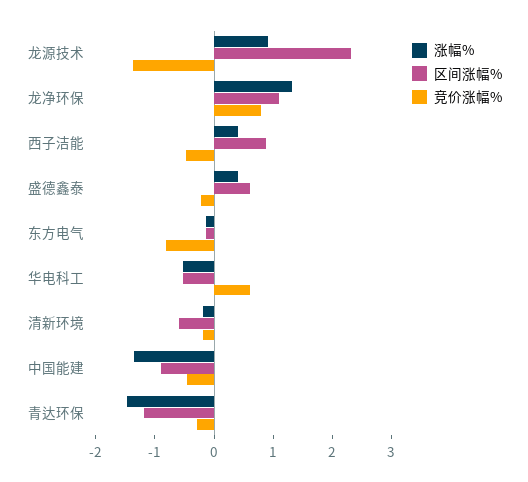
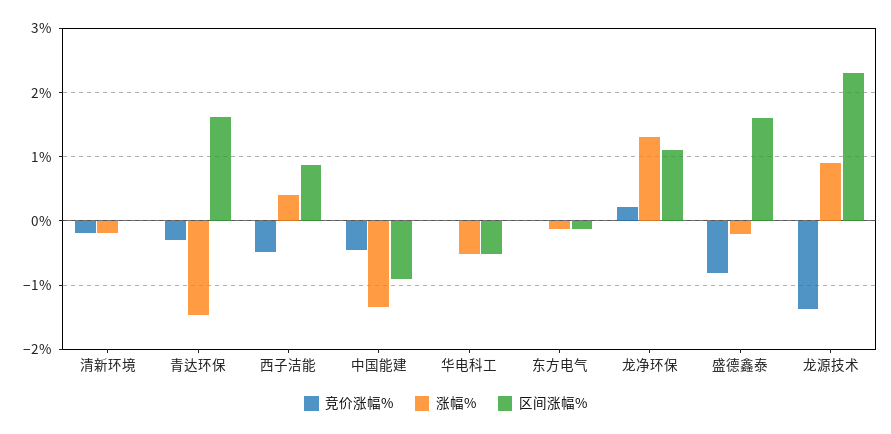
  {
    "涨幅%": {
      "龙源技术": 0.9,
      "龙净环保": 1.3,
      "西子洁能": 0.4,
-     "盛德鑫泰": 0.4,
+     "盛德鑫泰": -0.2,
      "东方电气": -0.1,
      "华电科工": -0.5,
      "清新环境": -0.2,
      "中国能建": -1.4,
      "青达环保": -1.5
    },
    "区间涨幅%": {
      "龙源技术": 2.3,
      "龙净环保": 1.1,
      "西子洁能": 0.9,
-     "盛德鑫泰": 0.6,
+     "盛德鑫泰": 1.6,
      "东方电气": -0.1,
      "华电科工": -0.5,
-     "清新环境": -0.6,
+     "清新环境": 0,
      "中国能建": -0.9,
-     "青达环保": -1.2
+     "青达环保": 1.6
    },
    "竞价涨幅%": {
      "龙源技术": -1.4,
-     "龙净环保": 0.8,
+     "龙净环保": 0.2,
      "西子洁能": -0.5,
-     "盛德鑫泰": -0.2,
+     "盛德鑫泰": -0.8,
-     "东方电气": -0.8,
+     "东方电气": 0,
-     "华电科工": 0.6,
+     "华电科工": 0,
      "清新环境": -0.2,
      "中国能建": -0.5,
      "青达环保": -0.3
    }
  }

